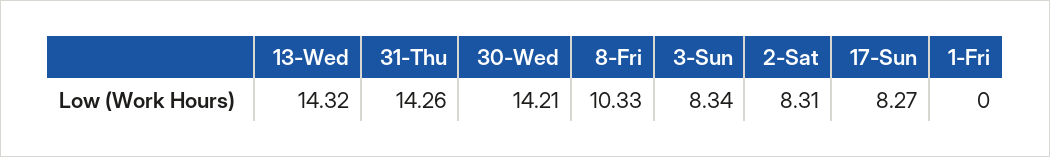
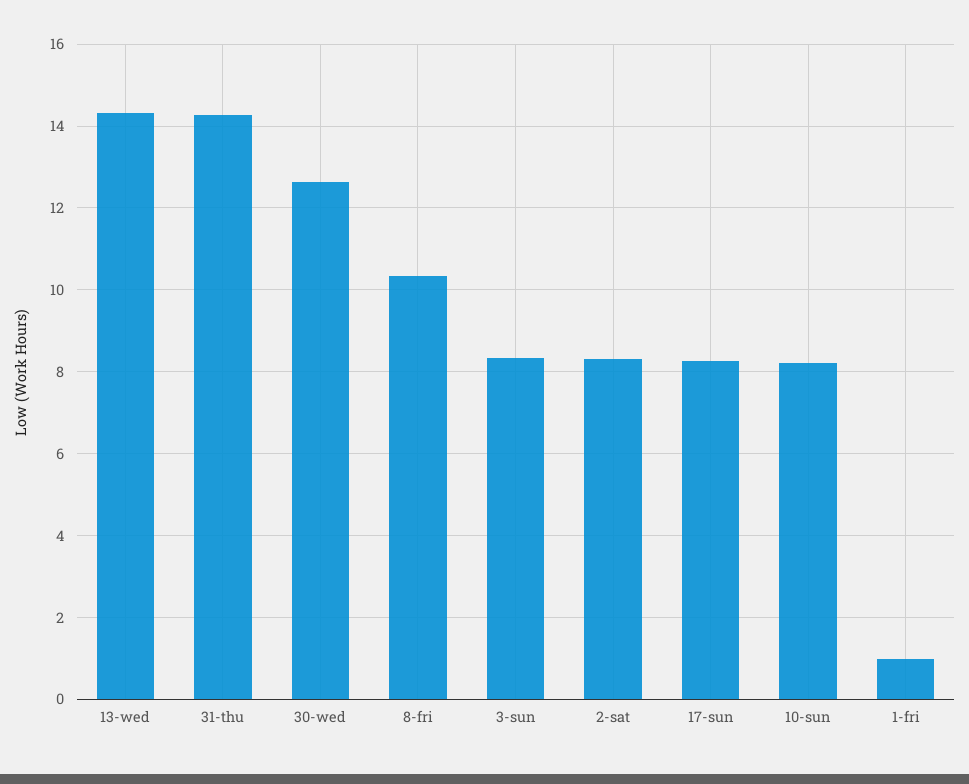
  {
    "13-Wed": 14.32,
    "31-Thu": 14.26,
-   "30-Wed": 14.21,
+   "30-Wed": 12.6,
    "8-Fri": 10.33,
    "3-Sun": 8.34,
    "2-Sat": 8.31,
    "17-Sun": 8.27,
-   "1-Fri": 0
+   "1-Fri": 1,
+   "10-sun": 8.2
  }

